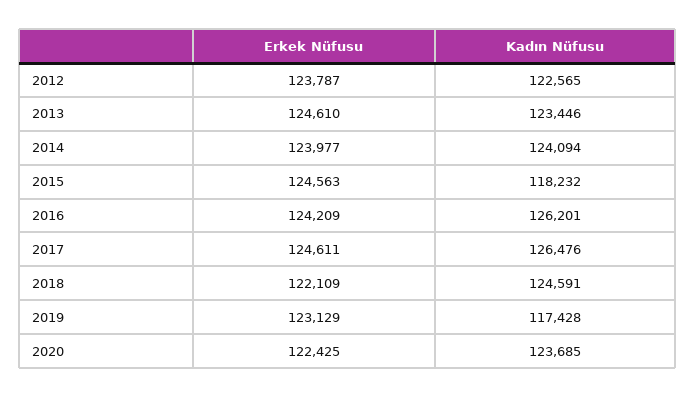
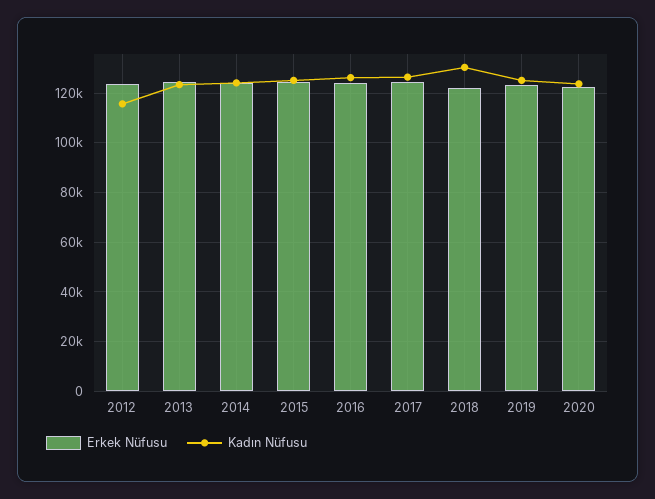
  {
    "Erkek Nüfusu": {
      "2012": 123787,
      "2013": 124610,
      "2014": 123977,
      "2015": 124563,
      "2016": 124209,
      "2017": 124611,
      "2018": 122109,
      "2019": 123129,
      "2020": 122425
    },
    "Kadın Nüfusu": {
-     "2012": 122565,
+     "2012": 115000,
      "2013": 123446,
      "2014": 124094,
-     "2015": 118232,
+     "2015": 125000,
      "2016": 126201,
      "2017": 126476,
-     "2018": 124591,
+     "2018": 130000,
-     "2019": 117428,
+     "2019": 125000,
      "2020": 123685
    }
  }

